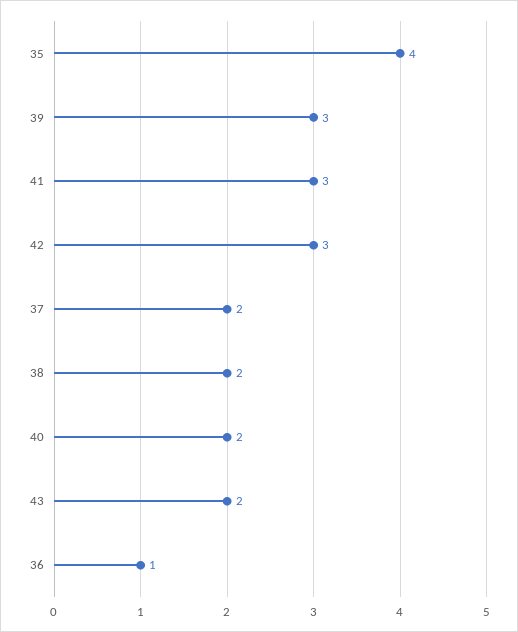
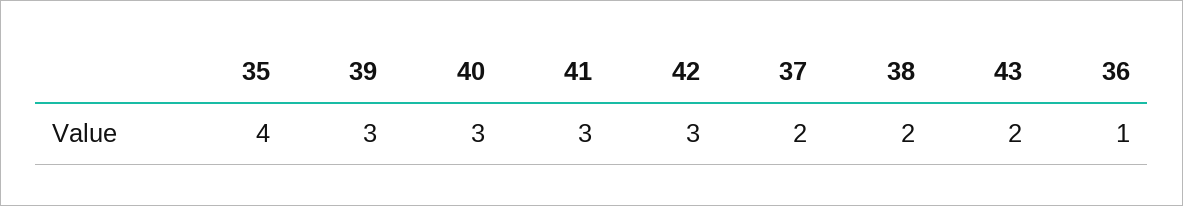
  {
    "35": 4,
    "39": 3,
    "41": 3,
    "42": 3,
    "37": 2,
    "38": 2,
-   "40": 2,
+   "40": 3,
    "43": 2,
    "36": 1
  }

